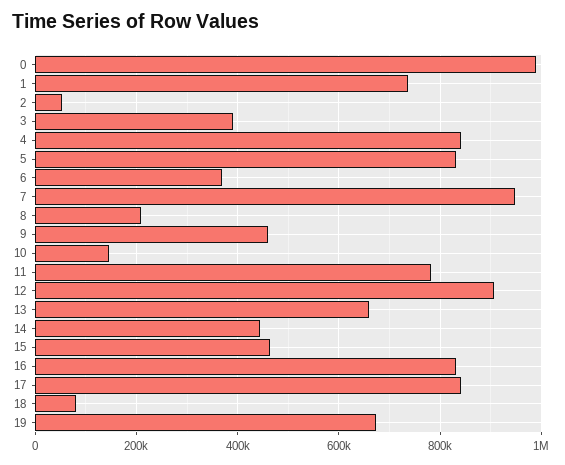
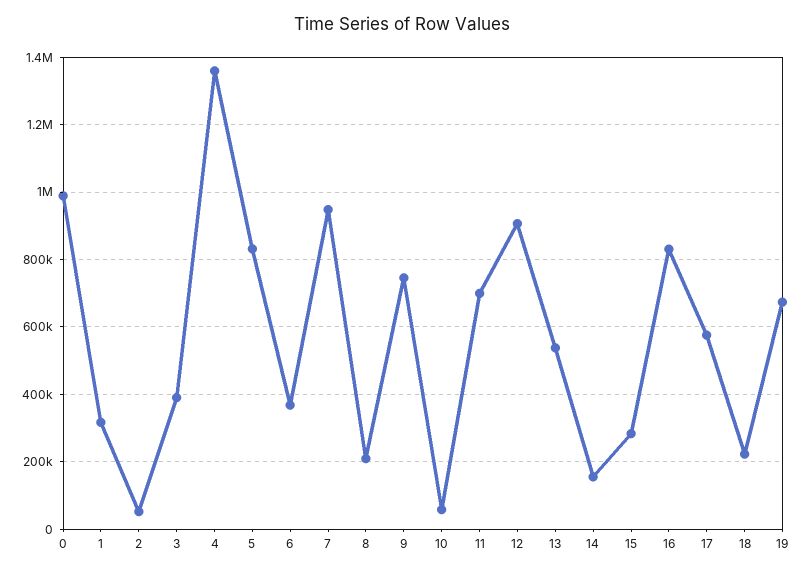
  {
    "0": 980000,
-   "1": 740000,
+   "1": 320000,
    "2": 60000,
    "3": 400000,
-   "4": 840000,
+   "4": 1360000,
    "5": 840000,
    "6": 360000,
    "7": 940000,
    "8": 200000,
-   "9": 460000,
+   "9": 740000,
-   "10": 140000,
+   "10": 60000,
-   "11": 780000,
+   "11": 700000,
    "12": 900000,
-   "13": 660000,
+   "13": 540000,
-   "14": 440000,
+   "14": 160000,
-   "15": 460000,
+   "15": 280000,
    "16": 840000,
-   "17": 840000,
+   "17": 580000,
-   "18": 80000,
+   "18": 220000,
    "19": 680000
  }

